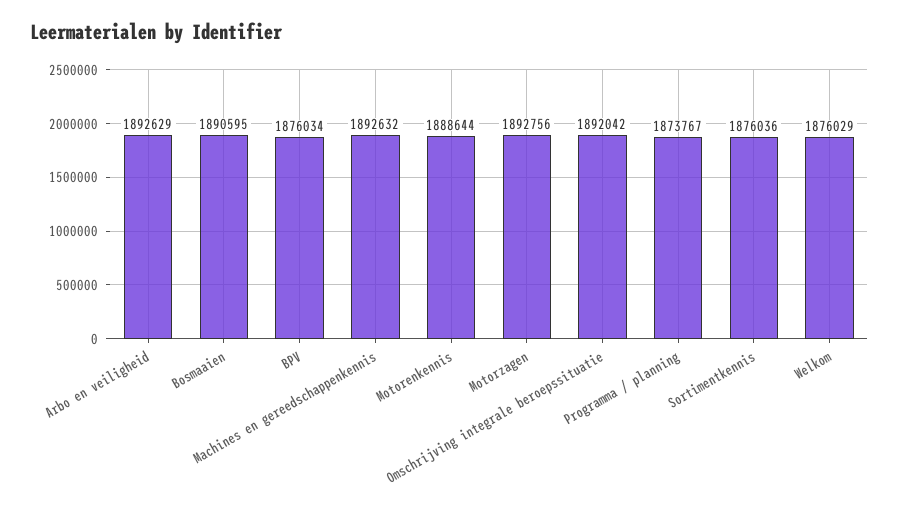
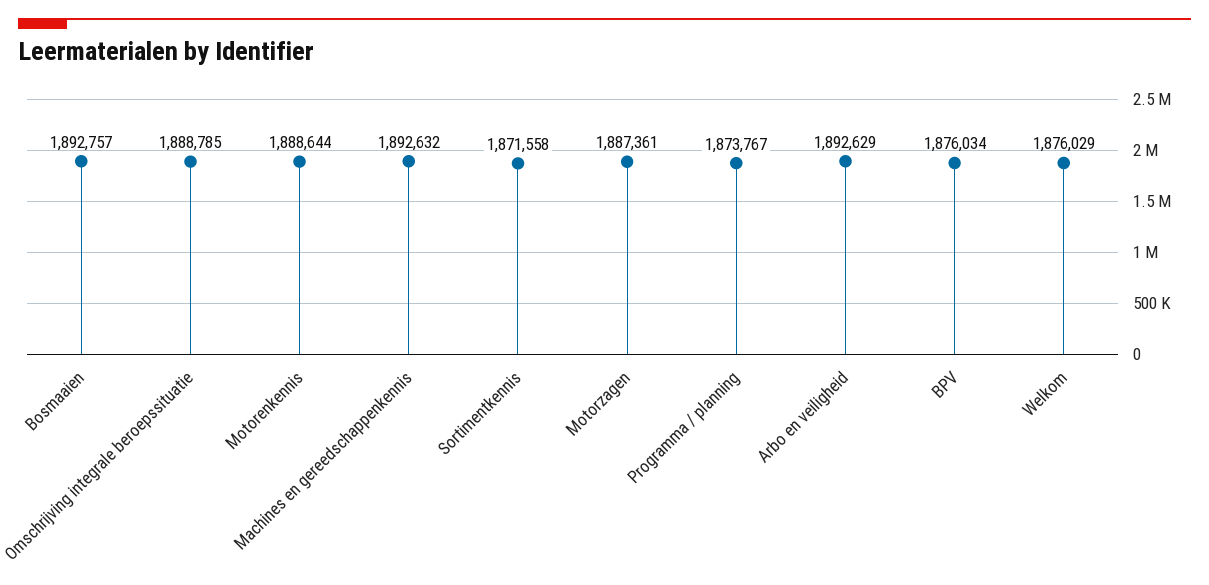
  {
    "Arbo en veiligheid": 1892629,
-   "Bosmaaien": 1890595,
+   "Bosmaaien": 1892757,
    "BPV": 1876034,
    "Machines en gereedschappenkennis": 1892632,
    "Motorenkennis": 1888644,
-   "Motorzagen": 1892756,
+   "Motorzagen": 1887361,
-   "Omschrijving integrale beroepssituatie": 1892042,
+   "Omschrijving integrale beroepssituatie": 1888785,
    "Programma / planning": 1873767,
-   "Sortimentkennis": 1876036,
+   "Sortimentkennis": 1871558,
    "Welkom": 1876029
  }

